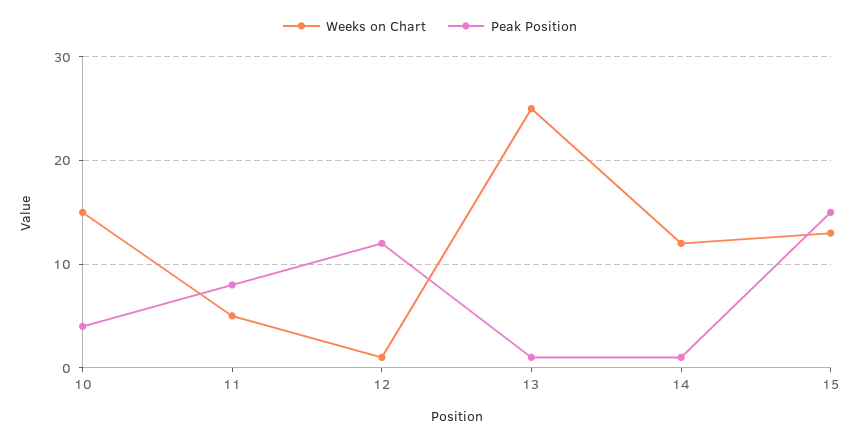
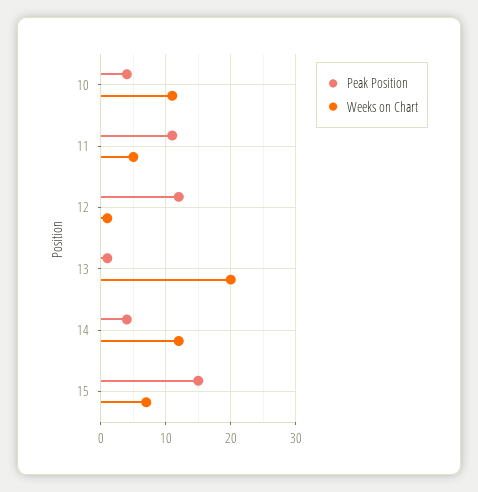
  {
    "Weeks on Chart": {
-     "10": 15,
+     "10": 11,
      "11": 5,
      "12": 1,
-     "13": 25,
+     "13": 20,
      "14": 12,
-     "15": 13
+     "15": 7
    },
    "Peak Position": {
      "10": 4,
-     "11": 8,
+     "11": 11,
      "12": 12,
      "13": 1,
-     "14": 1,
+     "14": 4,
      "15": 15
    }
  }

